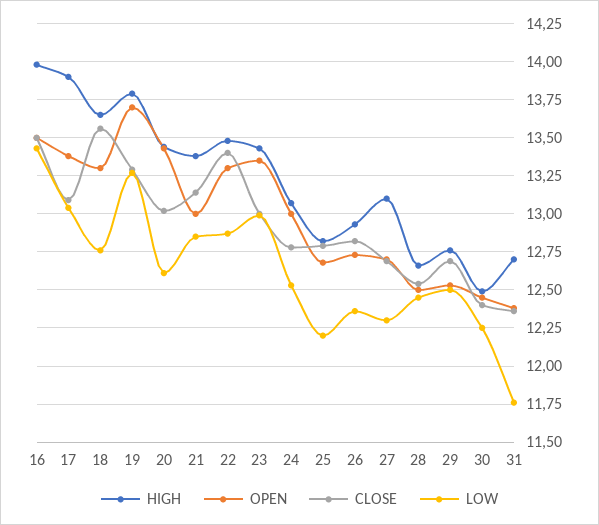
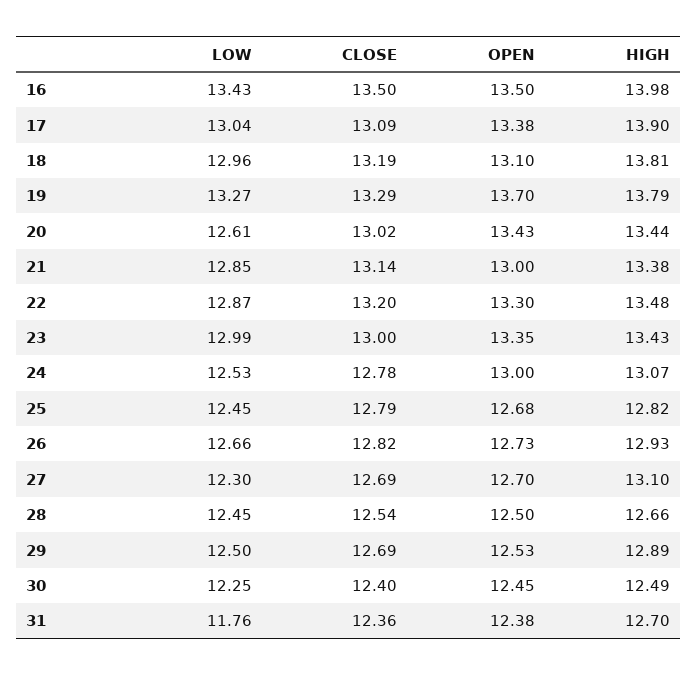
  {
    "HIGH": {
      "16": 13.98,
      "17": 13.9,
-     "18": 13.65,
+     "18": 13.81,
      "19": 13.79,
      "20": 13.44,
      "21": 13.38,
      "22": 13.48,
      "23": 13.43,
      "24": 13.07,
      "25": 12.82,
      "26": 12.93,
      "27": 13.1,
      "28": 12.66,
-     "29": 12.75,
+     "29": 12.89,
      "30": 12.49,
      "31": 12.7
    },
    "OPEN": {
      "16": 13.5,
      "17": 13.38,
-     "18": 13.3,
+     "18": 13.1,
      "19": 13.7,
      "20": 13.43,
      "21": 13,
      "22": 13.3,
      "23": 13.35,
      "24": 13,
      "25": 12.68,
      "26": 12.73,
      "27": 12.7,
      "28": 12.5,
      "29": 12.53,
      "30": 12.45,
      "31": 12.38
    },
    "CLOSE": {
      "16": 13.5,
      "17": 13.09,
-     "18": 13.55,
+     "18": 13.19,
      "19": 13.29,
      "20": 13.02,
      "21": 13.14,
-     "22": 13.4,
+     "22": 13.2,
      "23": 13,
      "24": 12.78,
      "25": 12.79,
      "26": 12.82,
      "27": 12.69,
      "28": 12.54,
      "29": 12.69,
      "30": 12.4,
      "31": 12.36
    },
    "LOW": {
      "16": 13.43,
      "17": 13.04,
-     "18": 12.75,
+     "18": 12.96,
      "19": 13.27,
      "20": 12.61,
      "21": 12.85,
      "22": 12.87,
      "23": 12.99,
      "24": 12.53,
-     "25": 12.2,
+     "25": 12.45,
-     "26": 12.35,
+     "26": 12.66,
      "27": 12.3,
      "28": 12.45,
      "29": 12.5,
      "30": 12.25,
      "31": 11.76
    }
  }

